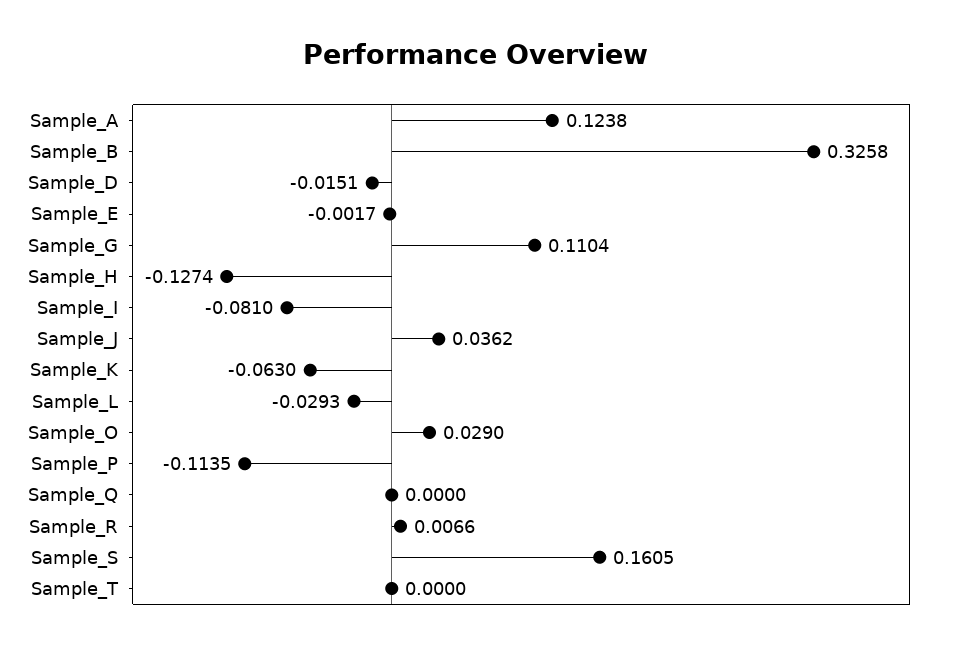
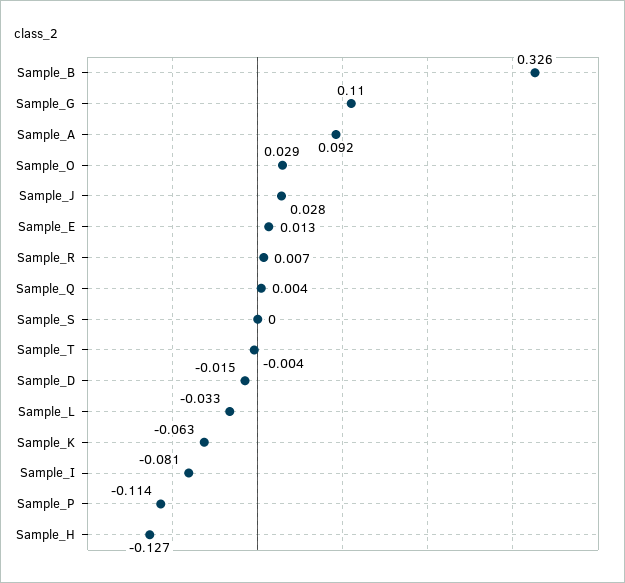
  {
-   "Sample_A": 0.1238,
+   "Sample_A": 0.092,
    "Sample_B": 0.3258,
    "Sample_D": -0.0151,
-   "Sample_E": -0.0017,
+   "Sample_E": 0.013,
    "Sample_G": 0.1104,
    "Sample_H": -0.1274,
    "Sample_I": -0.081,
-   "Sample_J": 0.0362,
+   "Sample_J": 0.028,
    "Sample_K": -0.063,
-   "Sample_L": -0.0293,
+   "Sample_L": -0.033,
    "Sample_O": 0.029,
    "Sample_P": -0.1135,
-   "Sample_Q": 0,
+   "Sample_Q": 0.004,
    "Sample_R": 0.0066,
-   "Sample_S": 0.1605,
+   "Sample_S": 0,
-   "Sample_T": 0
+   "Sample_T": -0.004
  }

